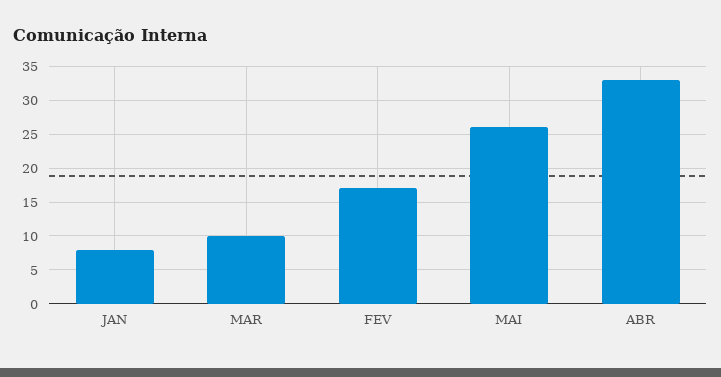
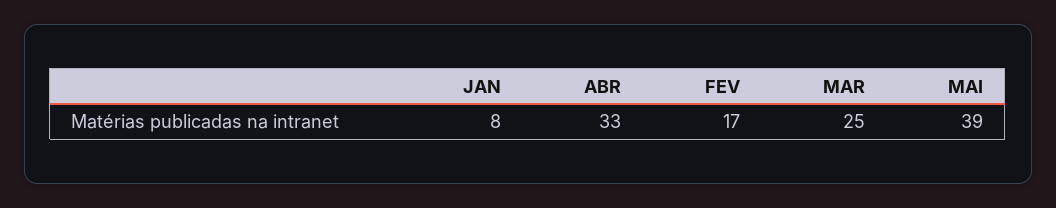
  {
    "JAN": 8,
-   "MAR": 10,
+   "MAR": 25,
    "FEV": 17,
-   "MAI": 26,
+   "MAI": 39,
    "ABR": 33
  }

